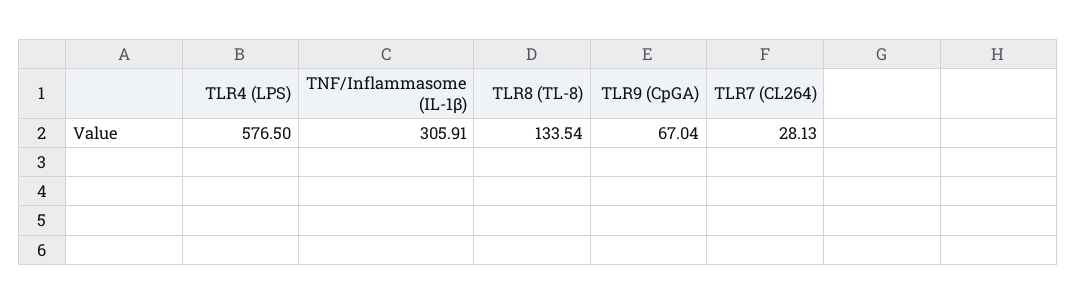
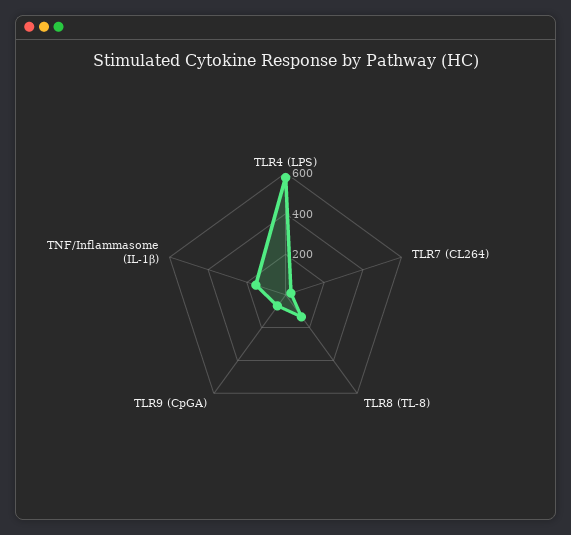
  {
    "TLR4 (LPS)": 576.5,
-   "TNF/Inflammasome (IL-1β)": 305.91,
+   "TNF/Inflammasome (IL-1β)": 150,
    "TLR8 (TL-8)": 133.54,
    "TLR9 (CpGA)": 67.04,
    "TLR7 (CL264)": 28.13
  }

